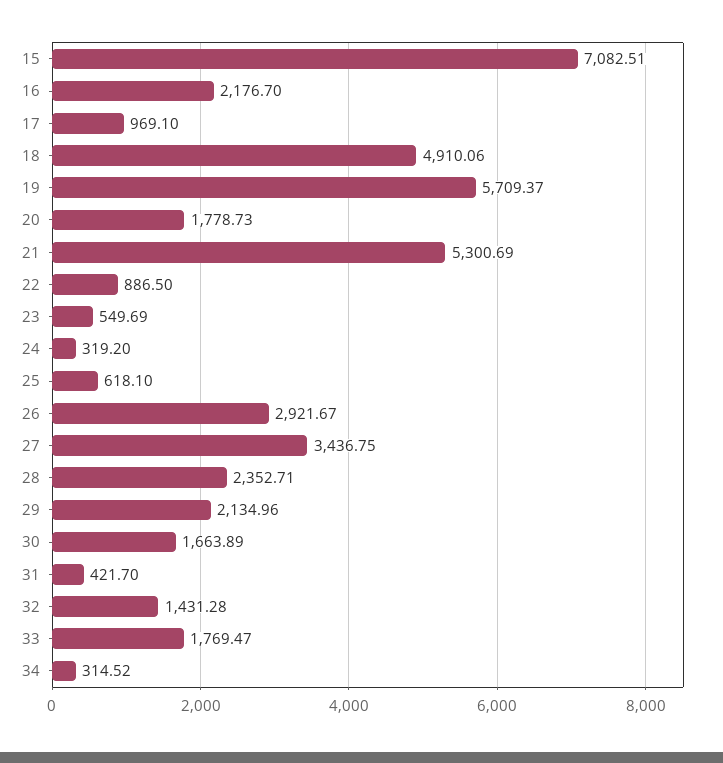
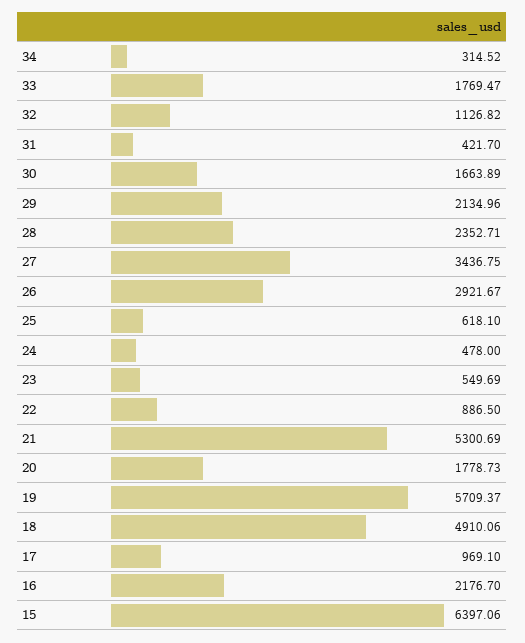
  {
-   "15": 7082.51,
+   "15": 6397.06,
    "16": 2176.7,
    "17": 969.1,
    "18": 4910.06,
    "19": 5709.37,
    "20": 1778.73,
    "21": 5300.69,
    "22": 886.5,
    "23": 549.69,
-   "24": 319.2,
+   "24": 478,
    "25": 618.1,
    "26": 2921.67,
    "27": 3436.75,
    "28": 2352.71,
    "29": 2134.96,
    "30": 1663.89,
    "31": 421.7,
-   "32": 1431.28,
+   "32": 1126.82,
    "33": 1769.47,
    "34": 314.52
  }

